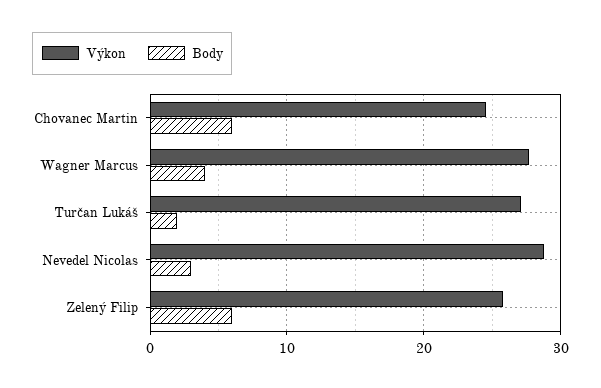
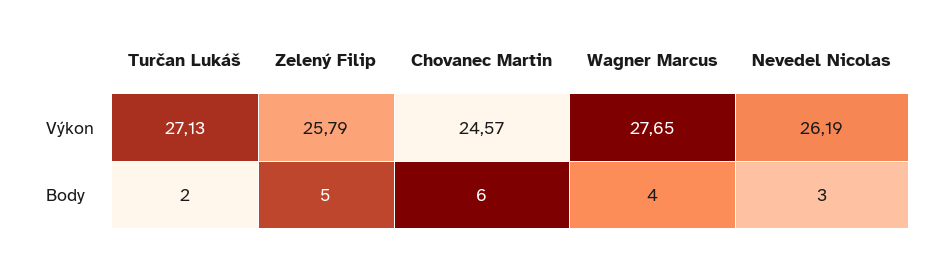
  {
    "Výkon": {
      "Chovanec Martin": 24.57,
      "Wagner Marcus": 27.65,
      "Turčan Lukáš": 27.13,
-     "Nevedel Nicolas": 29,
+     "Nevedel Nicolas": 26.19,
      "Zelený Filip": 25.79
    },
    "Body": {
      "Chovanec Martin": 6,
      "Wagner Marcus": 4,
      "Turčan Lukáš": 2,
      "Nevedel Nicolas": 3,
-     "Zelený Filip": 6
+     "Zelený Filip": 5
    }
  }

